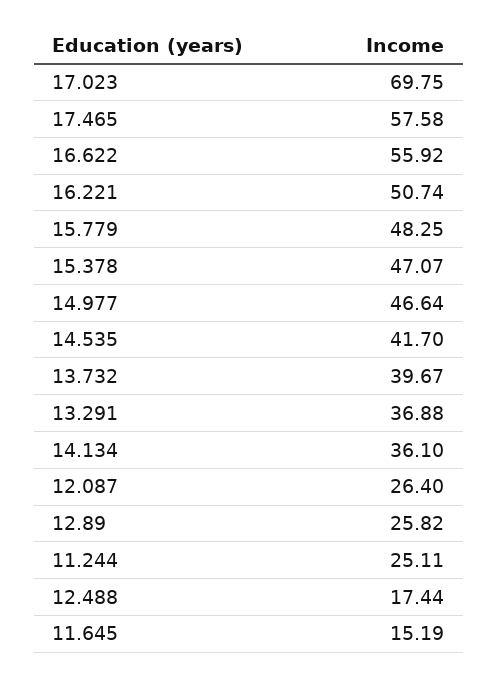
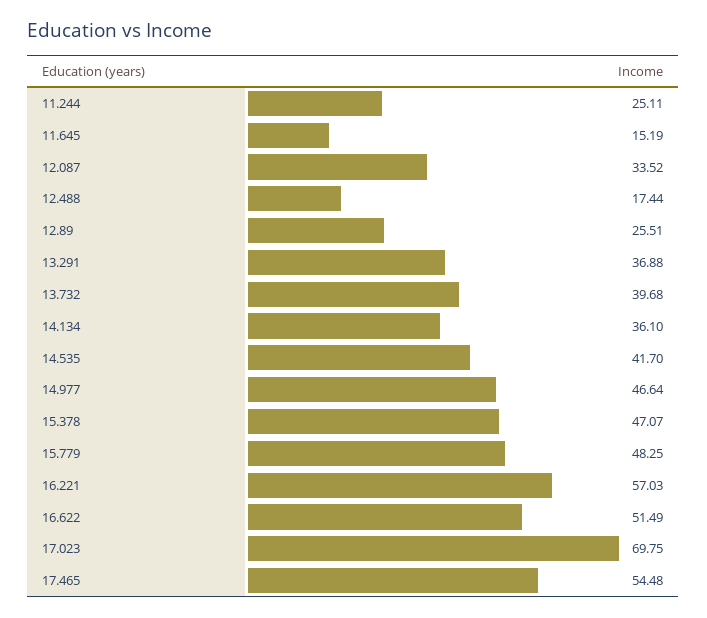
  {
    "17.023": 69.75,
-   "17.465": 57.58,
+   "17.465": 54.48,
-   "16.622": 55.92,
+   "16.622": 51.49,
-   "16.221": 50.74,
+   "16.221": 57.03,
    "15.779": 48.25,
    "15.378": 47.07,
    "14.977": 46.64,
    "14.535": 41.7,
-   "13.732": 39.67,
+   "13.732": 39.68,
    "13.291": 36.88,
    "14.134": 36.1,
-   "12.087": 26.4,
+   "12.087": 33.52,
-   "12.89": 25.82,
+   "12.89": 25.51,
    "11.244": 25.11,
    "12.488": 17.44,
    "11.645": 15.19
  }

